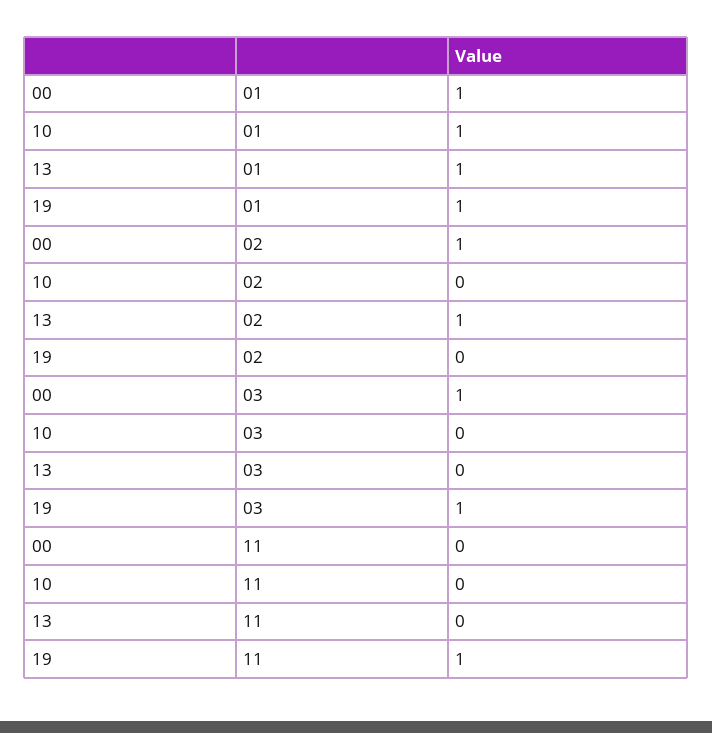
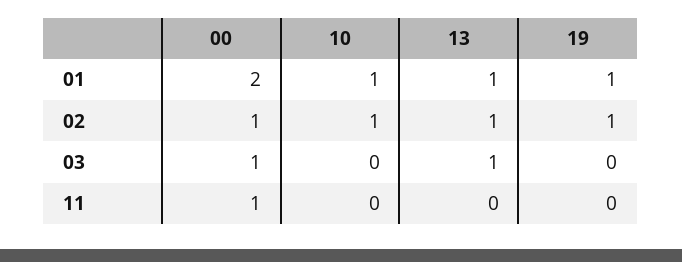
  {
    "00": {
-     "01": 1,
+     "01": 2,
      "02": 1,
      "03": 1,
-     "11": 0
+     "11": 1
    },
    "10": {
      "01": 1,
-     "02": 0,
+     "02": 1,
      "03": 0,
      "11": 0
    },
    "13": {
      "01": 1,
      "02": 1,
-     "03": 0,
+     "03": 1,
      "11": 0
    },
    "19": {
      "01": 1,
-     "02": 0,
+     "02": 1,
-     "03": 1,
+     "03": 0,
-     "11": 1
+     "11": 0
    }
  }

